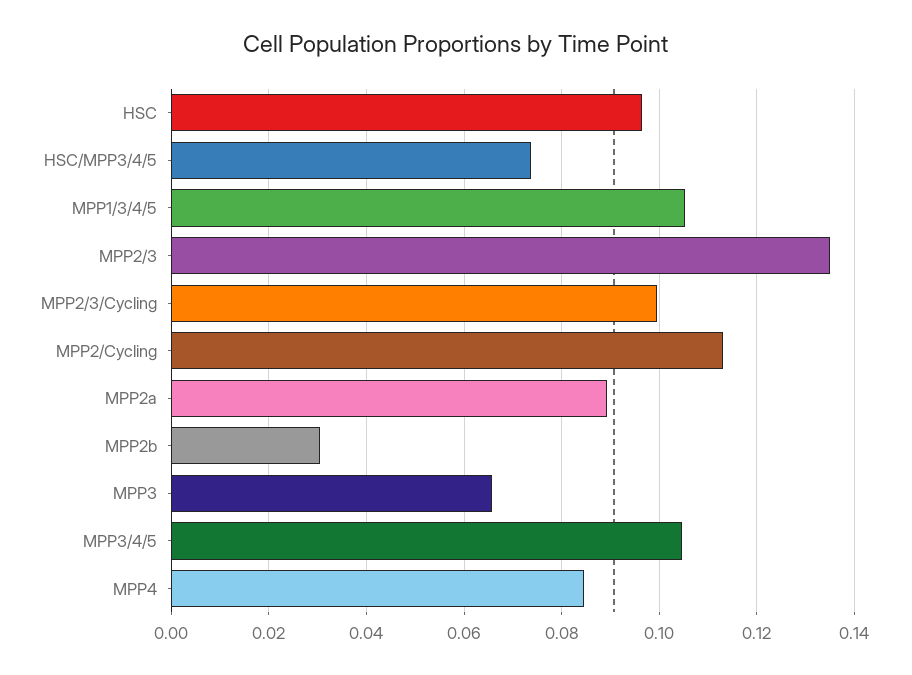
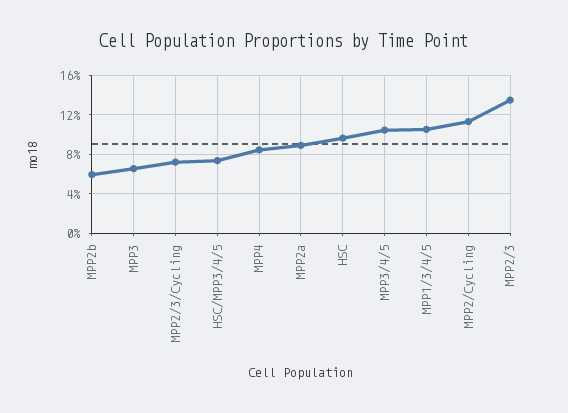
  {
    "HSC": 0.096,
    "HSC/MPP3/4/5": 0.074,
    "MPP1/3/4/5": 0.106,
    "MPP2/3": 0.136,
-   "MPP2/3/Cycling": 0.1,
+   "MPP2/3/Cycling": 0.07,
    "MPP2/Cycling": 0.114,
    "MPP2a": 0.09,
-   "MPP2b": 0.03,
+   "MPP2b": 0.06,
    "MPP3": 0.066,
    "MPP3/4/5": 0.104,
    "MPP4": 0.084
  }

